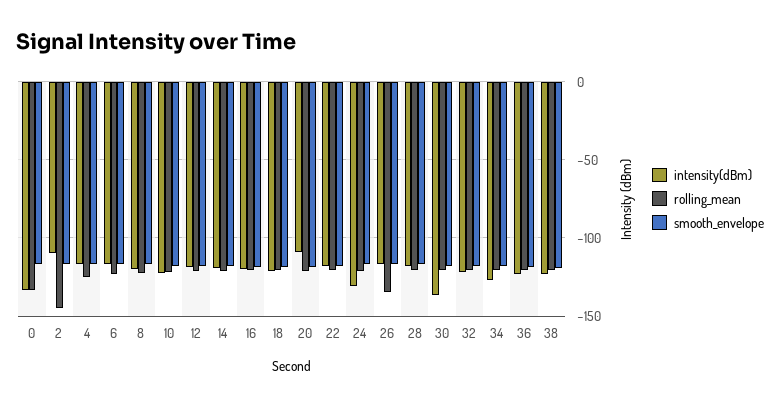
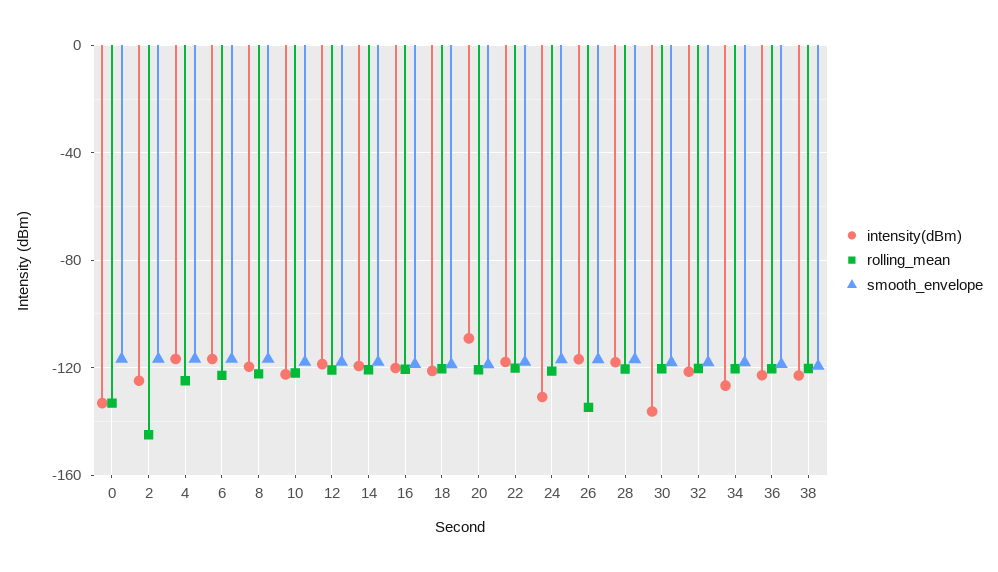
  {
    "intensity(dBm)": {
      "0": -135,
-     "2": -110,
+     "2": -125,
      "4": -115,
      "6": -115,
      "8": -120,
      "10": -125,
      "12": -120,
      "14": -120,
      "16": -120,
      "18": -120,
      "20": -110,
      "22": -120,
      "24": -130,
      "26": -115,
      "28": -120,
      "30": -135,
      "32": -120,
      "34": -125,
      "36": -125,
      "38": -125
    },
    "rolling_mean": {
      "0": -135,
      "2": -145,
      "4": -125,
      "6": -125,
      "8": -120,
      "10": -120,
      "12": -120,
      "14": -120,
      "16": -120,
      "18": -120,
      "20": -120,
      "22": -120,
      "24": -120,
      "26": -135,
      "28": -120,
      "30": -120,
      "32": -120,
      "34": -120,
      "36": -120,
      "38": -120
    },
    "smooth_envelope": {
      "0": -115,
      "2": -115,
      "4": -115,
      "6": -115,
      "8": -115,
      "10": -120,
      "12": -120,
      "14": -120,
      "16": -120,
      "18": -120,
      "20": -120,
      "22": -120,
      "24": -115,
      "26": -115,
      "28": -115,
      "30": -120,
      "32": -120,
      "34": -120,
      "36": -120,
      "38": -120
    }
  }

